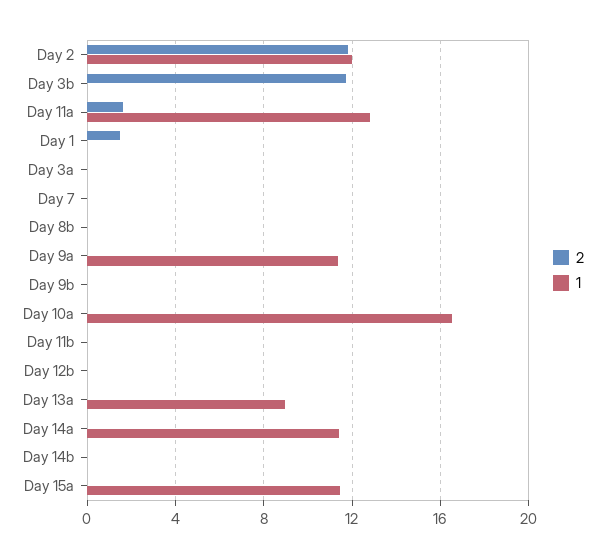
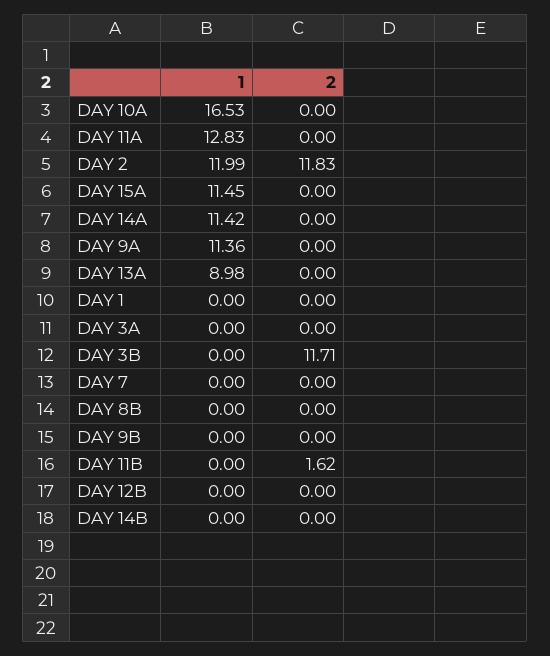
  {
    "2": {
      "Day 2": 11.83,
      "Day 3b": 11.71,
-     "Day 11a": 1.5,
+     "Day 11a": 0,
-     "Day 1": 1.5,
+     "Day 1": 0,
      "Day 3a": 0,
      "Day 7": 0,
      "Day 8b": 0,
      "Day 9a": 0,
      "Day 9b": 0,
      "Day 10a": 0,
-     "Day 11b": 0,
+     "Day 11b": 1.62,
      "Day 12b": 0,
      "Day 13a": 0,
      "Day 14a": 0,
      "Day 14b": 0,
      "Day 15a": 0
    },
    "1": {
      "Day 2": 11.99,
      "Day 3b": 0,
      "Day 11a": 12.83,
      "Day 1": 0,
      "Day 3a": 0,
      "Day 7": 0,
      "Day 8b": 0,
      "Day 9a": 11.36,
      "Day 9b": 0,
      "Day 10a": 16.53,
      "Day 11b": 0,
      "Day 12b": 0,
      "Day 13a": 8.98,
      "Day 14a": 11.42,
      "Day 14b": 0,
      "Day 15a": 11.45
    }
  }

